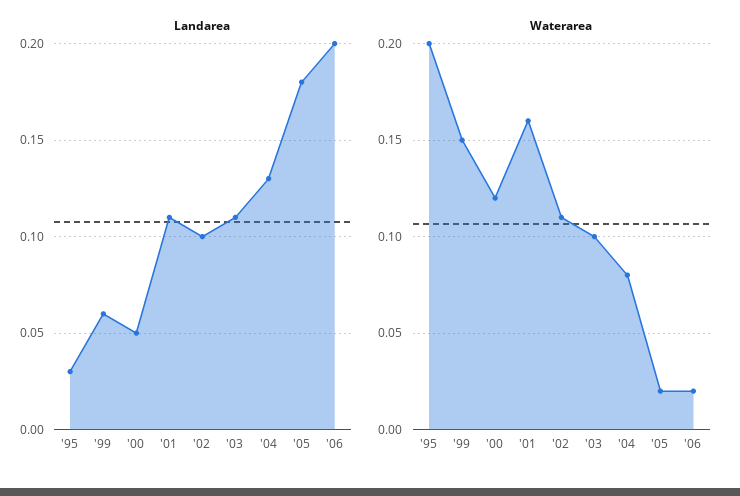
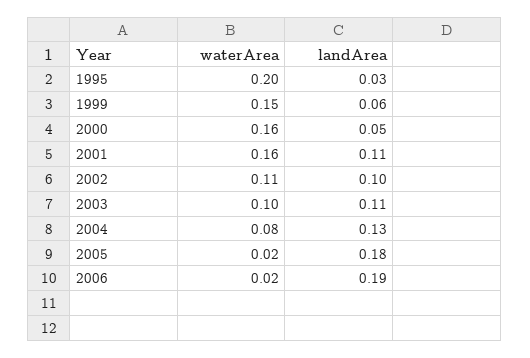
  {
    "Landarea": {
      "'95": 0.03,
      "'99": 0.06,
      "'00": 0.05,
      "'01": 0.11,
      "'02": 0.1,
      "'03": 0.11,
      "'04": 0.13,
      "'05": 0.18,
-     "'06": 0.2
+     "'06": 0.19
    },
    "Waterarea": {
      "'95": 0.2,
      "'99": 0.15,
-     "'00": 0.12,
+     "'00": 0.16,
      "'01": 0.16,
      "'02": 0.11,
      "'03": 0.1,
      "'04": 0.08,
      "'05": 0.02,
      "'06": 0.02
    }
  }

